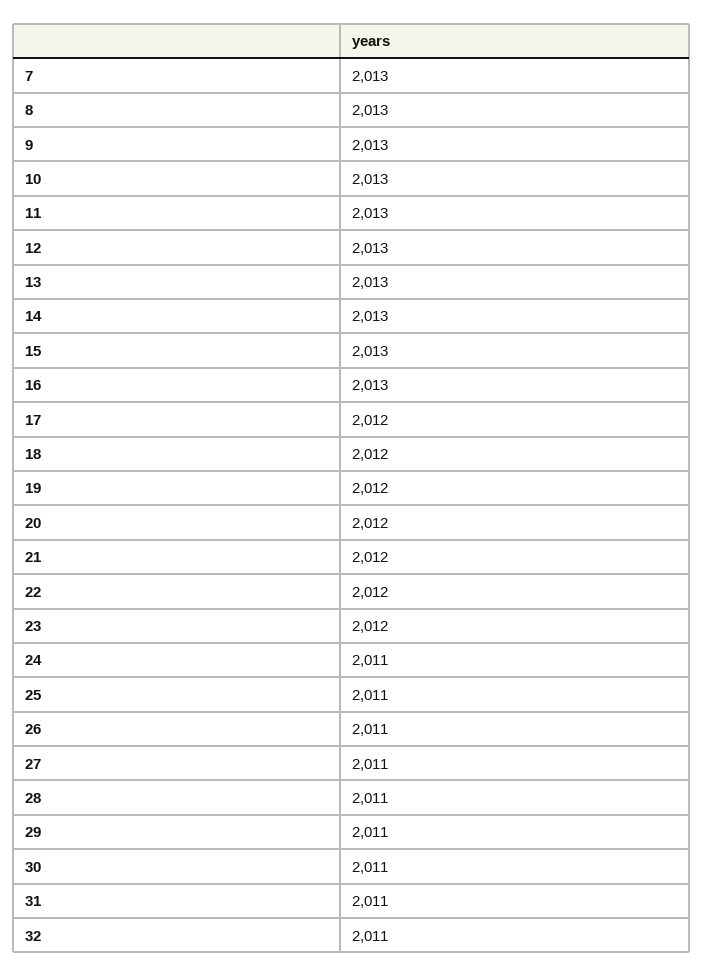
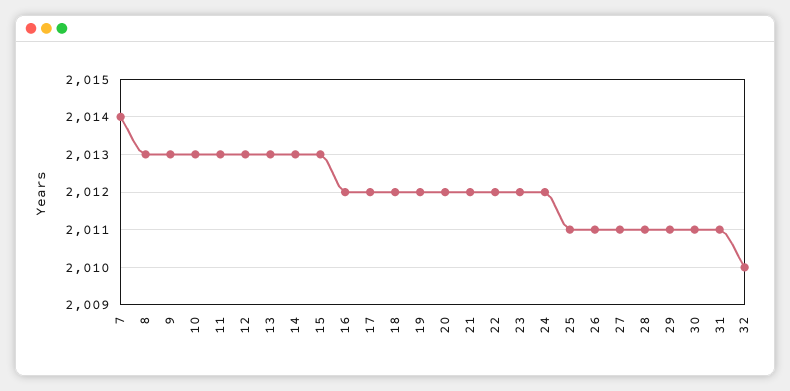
  {
-   "7": 2013,
+   "7": 2014,
    "8": 2013,
    "9": 2013,
    "10": 2013,
    "11": 2013,
    "12": 2013,
    "13": 2013,
    "14": 2013,
    "15": 2013,
-   "16": 2013,
+   "16": 2012,
    "17": 2012,
    "18": 2012,
    "19": 2012,
    "20": 2012,
    "21": 2012,
    "22": 2012,
    "23": 2012,
-   "24": 2011,
+   "24": 2012,
    "25": 2011,
    "26": 2011,
    "27": 2011,
    "28": 2011,
    "29": 2011,
    "30": 2011,
    "31": 2011,
-   "32": 2011
+   "32": 2010
  }

